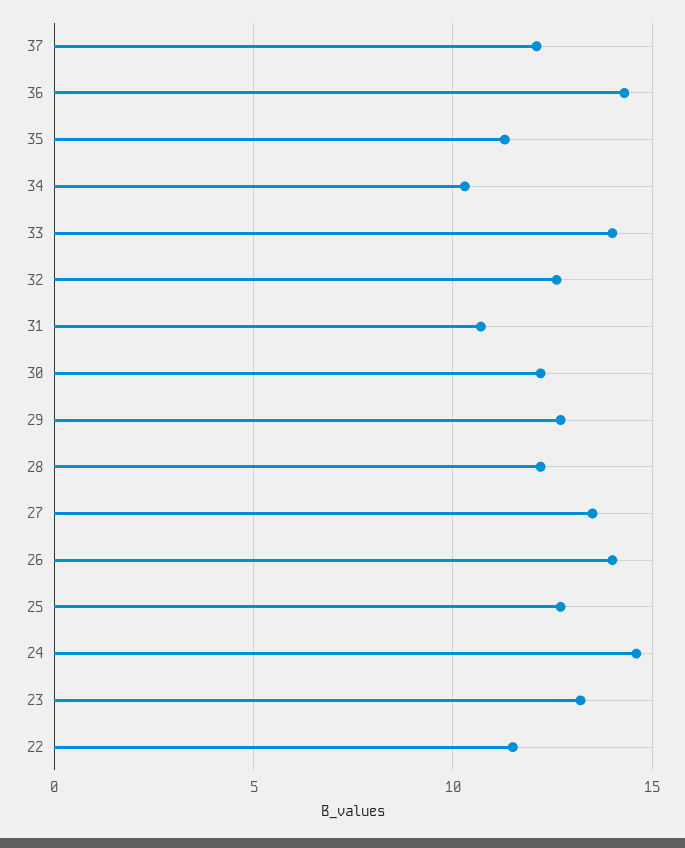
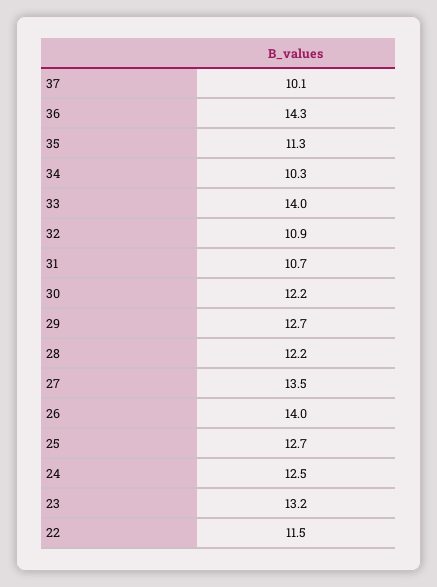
  {
-   "37": 12,
+   "37": 10.1,
    "36": 14.3,
    "35": 11.3,
    "34": 10.3,
    "33": 14,
-   "32": 12.5,
+   "32": 10.9,
    "31": 10.7,
    "30": 12.2,
    "29": 12.7,
    "28": 12.2,
    "27": 13.5,
    "26": 14,
    "25": 12.7,
-   "24": 14.5,
+   "24": 12.5,
    "23": 13.2,
    "22": 11.5
  }

